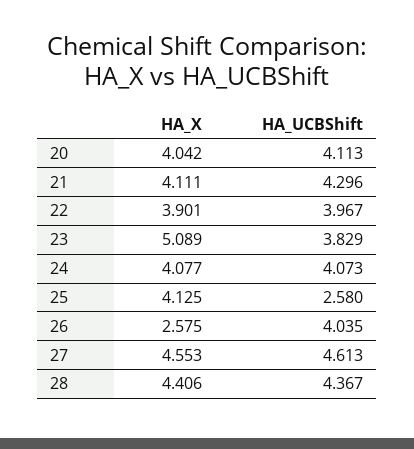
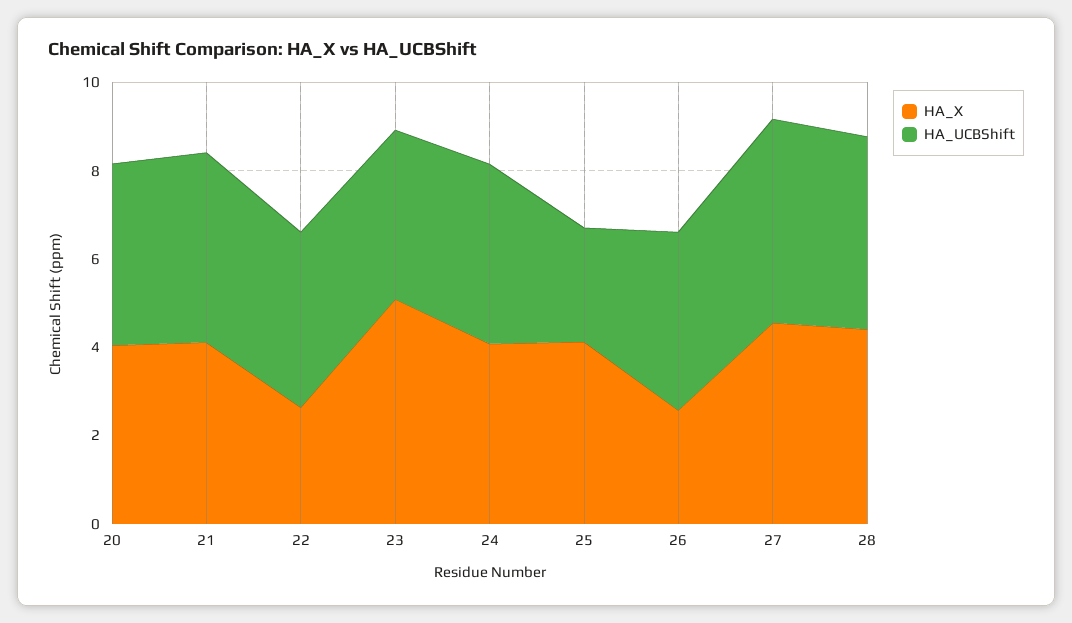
  {
    "HA_X": {
      "20": 4.042,
      "21": 4.111,
-     "22": 3.901,
+     "22": 2.5,
      "23": 5.089,
      "24": 4.077,
      "25": 4.125,
      "26": 2.575,
      "27": 4.553,
      "28": 4.406
    },
    "HA_UCBShift": {
      "20": 4.113,
      "21": 4.296,
      "22": 3.967,
      "23": 3.829,
      "24": 4.073,
      "25": 2.58,
      "26": 4.035,
      "27": 4.613,
      "28": 4.367
    }
  }

